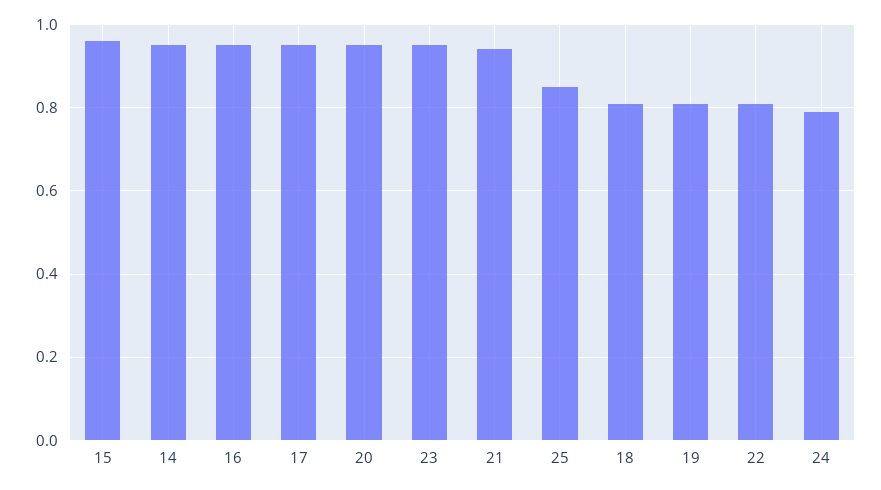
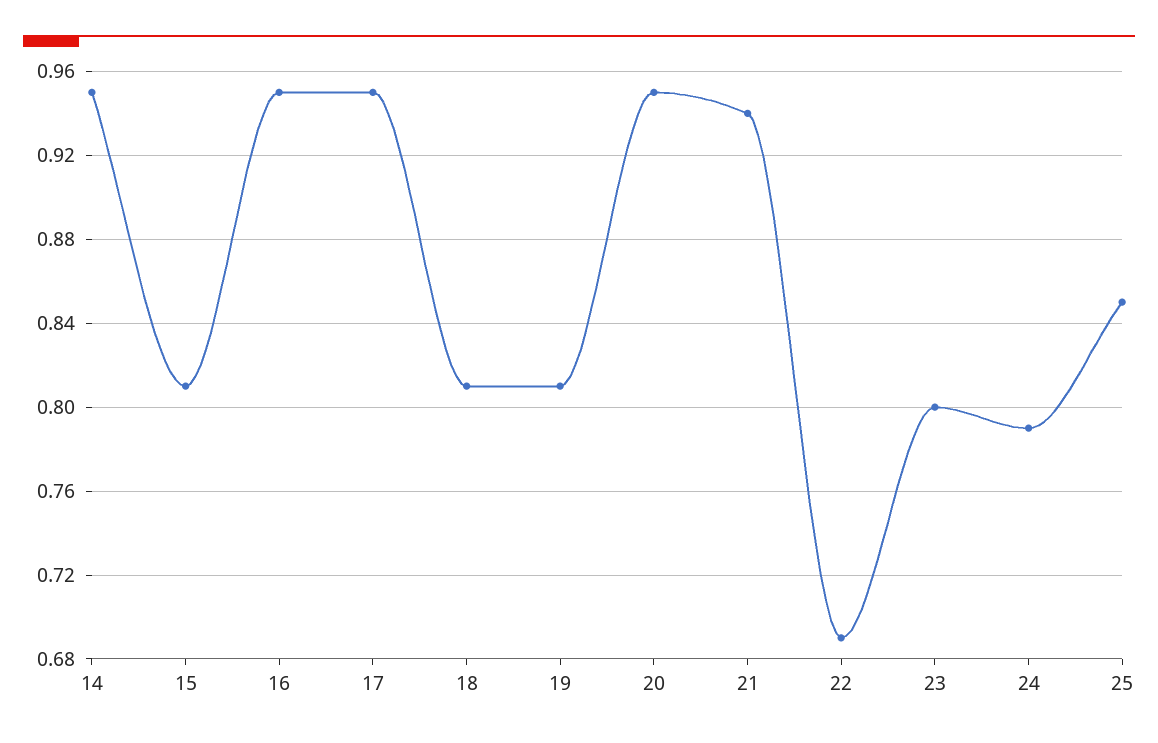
  {
-   "15": 0.95,
+   "15": 0.81,
    "14": 0.95,
    "16": 0.95,
    "17": 0.95,
    "20": 0.95,
-   "23": 0.95,
+   "23": 0.8,
    "21": 0.94,
    "25": 0.85,
    "18": 0.81,
    "19": 0.81,
-   "22": 0.8,
+   "22": 0.69,
    "24": 0.79
  }

